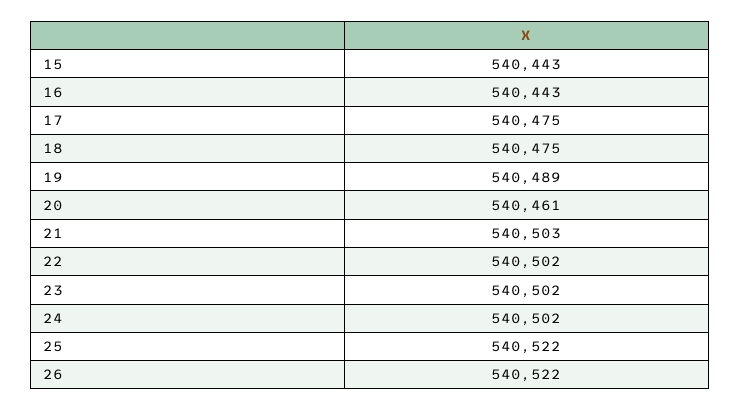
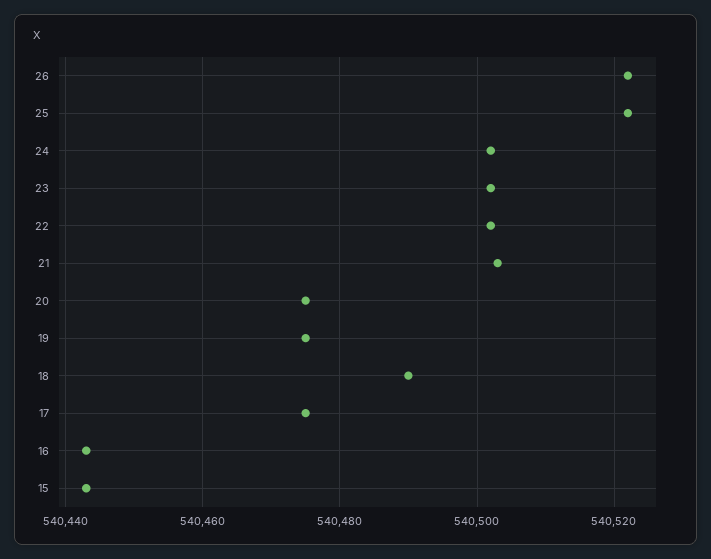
  {
    "15": 540443,
    "16": 540443,
    "17": 540475,
-   "18": 540475,
+   "18": 540490,
-   "19": 540489,
+   "19": 540475,
-   "20": 540461,
+   "20": 540475,
    "21": 540503,
    "22": 540502,
    "23": 540502,
    "24": 540502,
    "25": 540522,
    "26": 540522
  }

